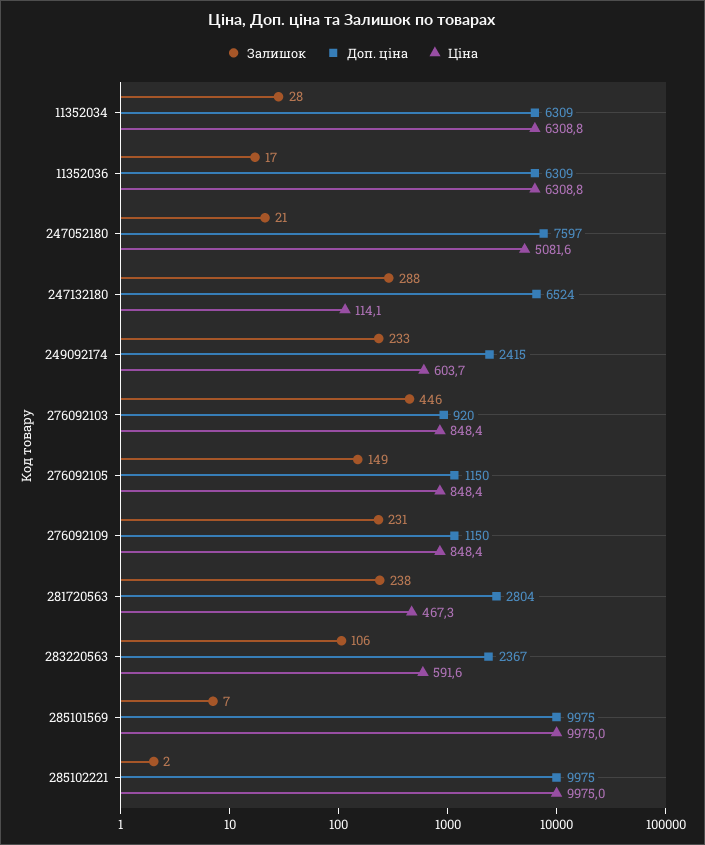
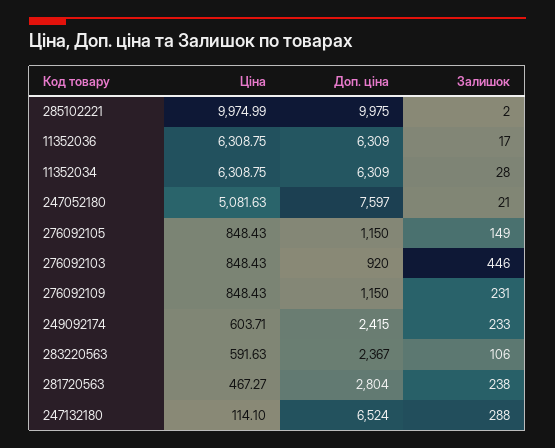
  {
    "Залишок": {
      "11352034": 28,
      "11352036": 17,
      "247052180": 21,
      "247132180": 288,
      "249092174": 233,
      "276092103": 446,
      "276092105": 149,
      "276092109": 231,
      "281720563": 238,
      "283220563": 106,
-     "285101569": 7,
      "285102221": 2
    },
    "Доп. ціна": {
      "11352034": 6309,
      "11352036": 6309,
      "247052180": 7597,
      "247132180": 6524,
      "249092174": 2415,
      "276092103": 920,
      "276092105": 1150,
      "276092109": 1150,
      "281720563": 2804,
      "283220563": 2367,
-     "285101569": 9975,
      "285102221": 9975
    },
    "Ціна": {
      "11352034": 6308.75,
      "11352036": 6308.75,
      "247052180": 5081.63,
      "247132180": 114.1,
      "249092174": 603.71,
      "276092103": 848.43,
      "276092105": 848.43,
      "276092109": 848.43,
      "281720563": 467.27,
      "283220563": 591.63,
-     "285101569": 9975,
      "285102221": 9974.99
    }
  }

